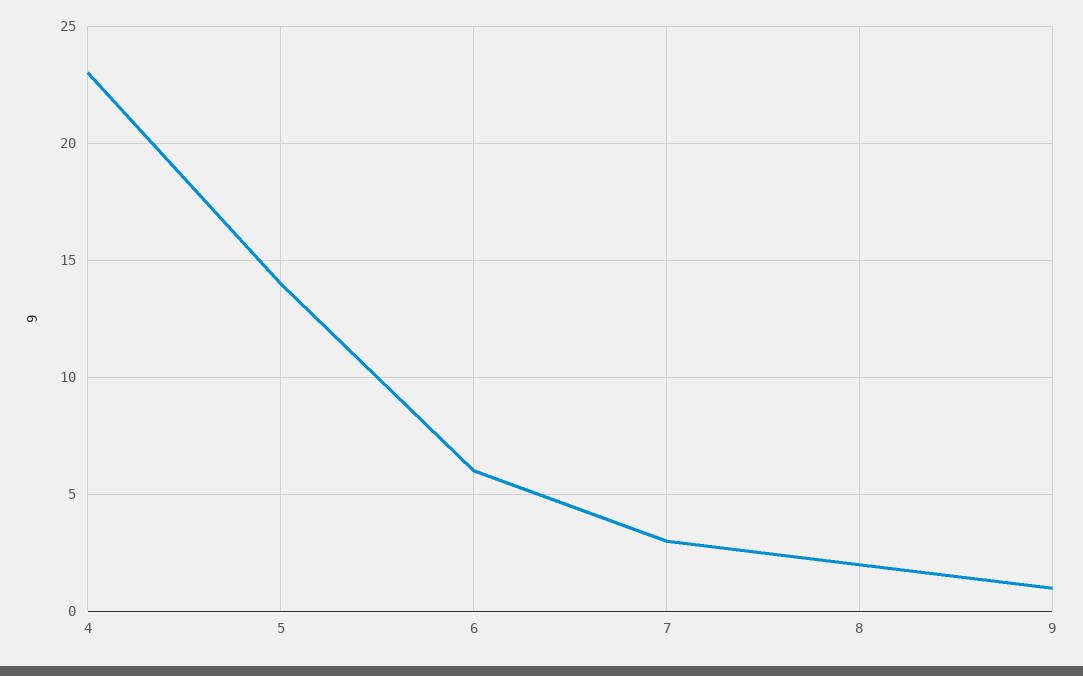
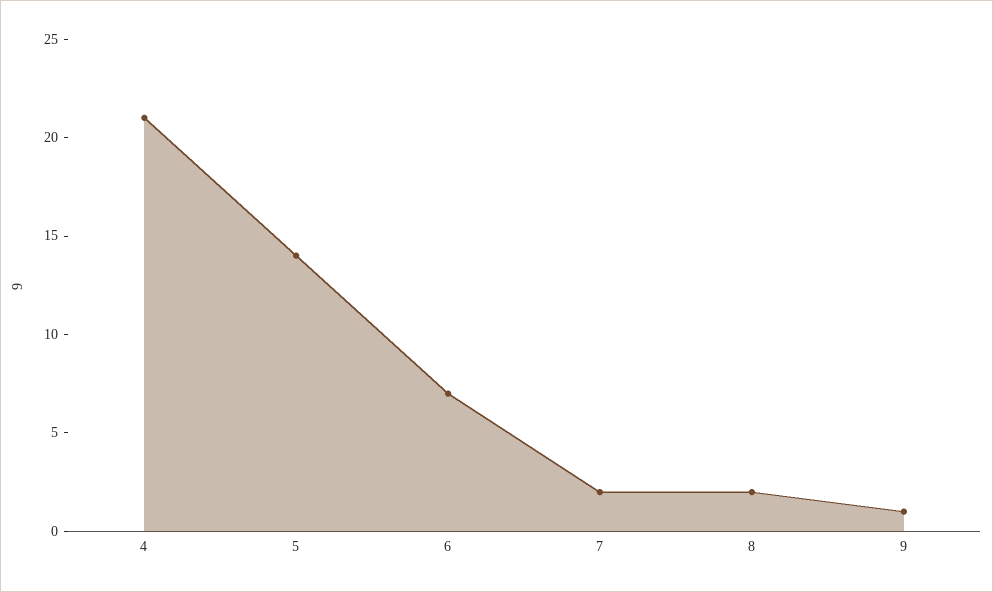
  {
-   "4": 23,
+   "4": 21,
    "5": 14,
-   "6": 6,
+   "6": 7,
-   "7": 3,
+   "7": 2,
    "8": 2,
    "9": 1
  }

